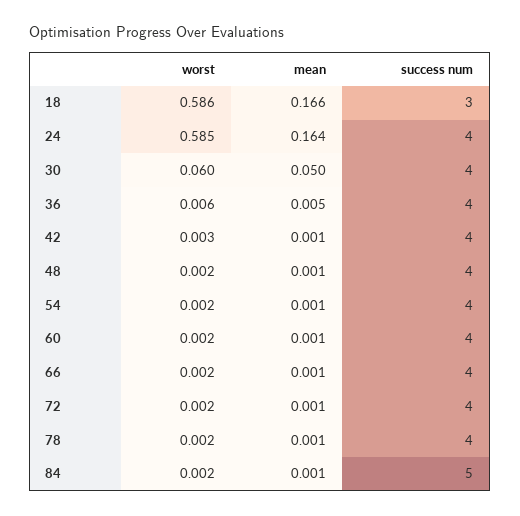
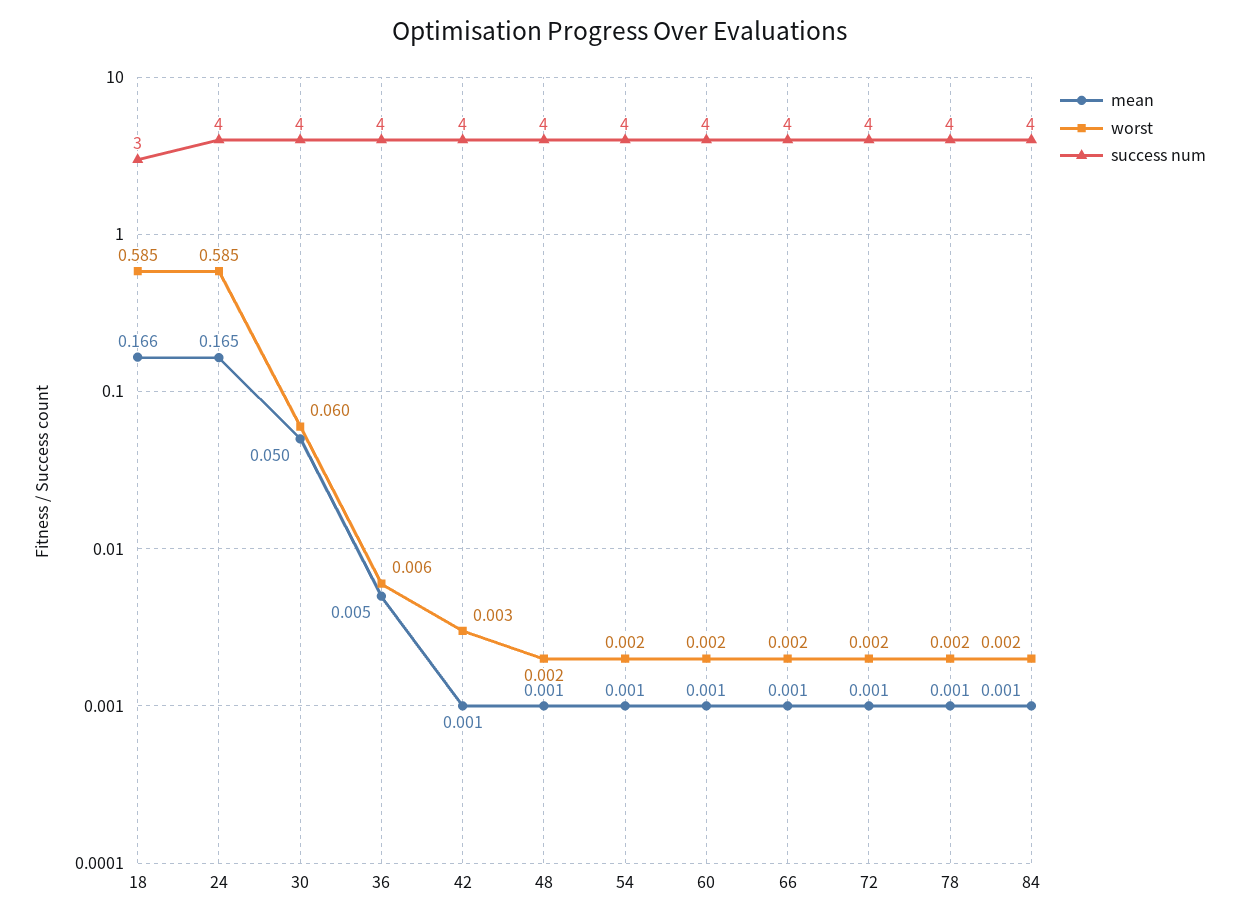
  {
    "worst": {
-     "18": 0.586,
+     "18": 0.585,
      "24": 0.585,
      "30": 0.06,
      "36": 0.006,
      "42": 0.003,
      "48": 0.002,
      "54": 0.002,
      "60": 0.002,
      "66": 0.002,
      "72": 0.002,
      "78": 0.002,
      "84": 0.002
    },
    "mean": {
      "18": 0.166,
-     "24": 0.164,
+     "24": 0.165,
      "30": 0.05,
      "36": 0.005,
      "42": 0.001,
      "48": 0.001,
      "54": 0.001,
      "60": 0.001,
      "66": 0.001,
      "72": 0.001,
      "78": 0.001,
      "84": 0.001
    },
    "success num": {
      "18": 3,
      "24": 4,
      "30": 4,
      "36": 4,
      "42": 4,
      "48": 4,
      "54": 4,
      "60": 4,
      "66": 4,
      "72": 4,
      "78": 4,
-     "84": 5
+     "84": 4
    }
  }

